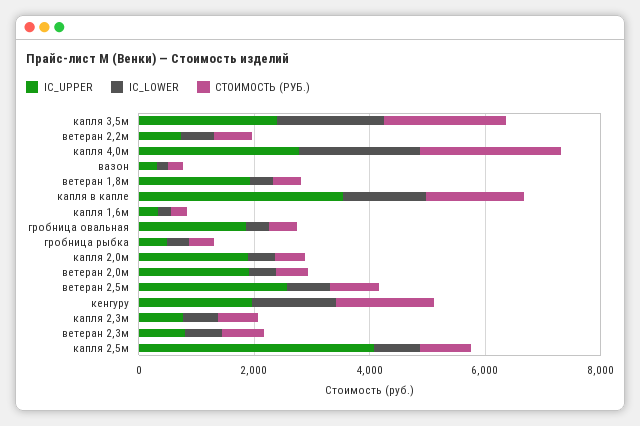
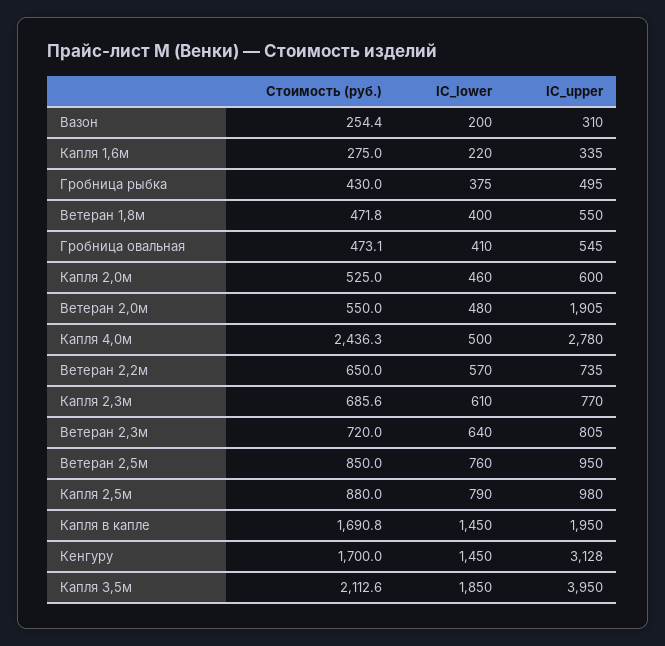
  {
    "IC_UPPER": {
-     "капля 3,5м": 2500,
+     "капля 3,5м": 3950,
      "ветеран 2,2м": 735,
      "капля 4,0м": 2780,
      "вазон": 310,
-     "ветеран 1,8м": 2000,
+     "ветеран 1,8м": 550,
-     "капля в капле": 3500,
+     "капля в капле": 1950,
      "капля 1,6м": 335,
-     "гробница овальная": 2000,
+     "гробница овальная": 545,
      "гробница рыбка": 495,
-     "капля 2,0м": 2000,
+     "капля 2,0м": 600,
      "ветеран 2,0м": 1905,
-     "ветеран 2,5м": 2500,
+     "ветеран 2,5м": 950,
-     "кенгуру": 2000,
+     "кенгуру": 3128,
      "капля 2,3м": 770,
      "ветеран 2,3м": 805,
-     "капля 2,5м": 4000
+     "капля 2,5м": 980
    },
    "IC_LOWER": {
      "капля 3,5м": 1850,
      "ветеран 2,2м": 570,
-     "капля 4,0м": 2000,
+     "капля 4,0м": 500,
      "вазон": 200,
      "ветеран 1,8м": 400,
      "капля в капле": 1450,
      "капля 1,6м": 220,
      "гробница овальная": 410,
      "гробница рыбка": 375,
      "капля 2,0м": 460,
      "ветеран 2,0м": 480,
      "ветеран 2,5м": 760,
      "кенгуру": 1450,
      "капля 2,3м": 610,
      "ветеран 2,3м": 640,
      "капля 2,5м": 790
    },
    "СТОИМОСТЬ (РУБ.)": {
      "капля 3,5м": 2112.6,
      "ветеран 2,2м": 650,
      "капля 4,0м": 2436.3,
      "вазон": 254.4,
      "ветеран 1,8м": 471.8,
      "капля в капле": 1690.8,
      "капля 1,6м": 275,
      "гробница овальная": 473.1,
      "гробница рыбка": 430,
      "капля 2,0м": 525,
      "ветеран 2,0м": 550,
      "ветеран 2,5м": 850,
      "кенгуру": 1700,
      "капля 2,3м": 685.6,
      "ветеран 2,3м": 720,
      "капля 2,5м": 880
    }
  }

